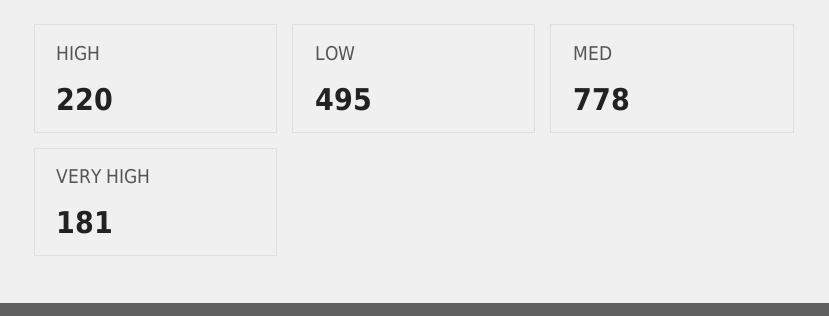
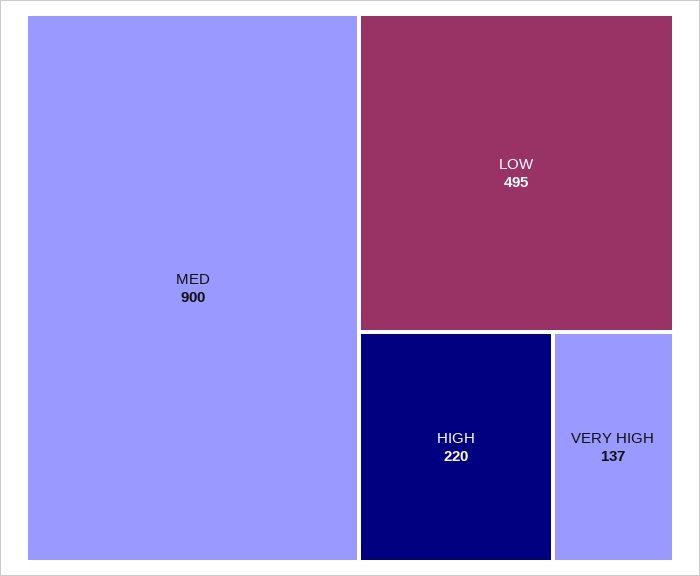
  {
    "HIGH": 220,
    "LOW": 495,
-   "MED": 778,
+   "MED": 900,
-   "VERY HIGH": 181
+   "VERY HIGH": 137
  }

